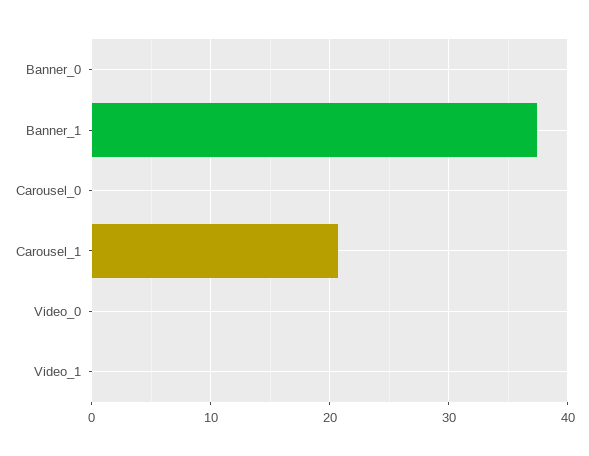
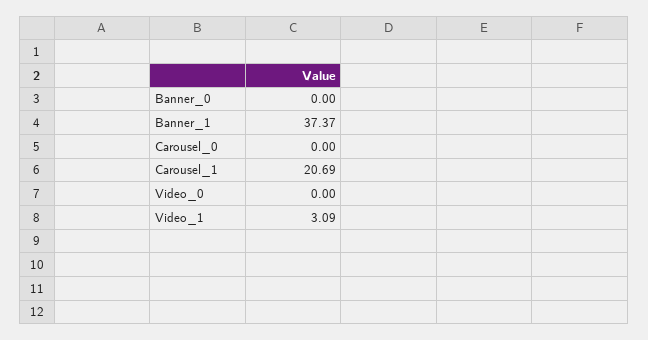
  {
    "Banner_0": 0,
    "Banner_1": 37.37,
    "Carousel_0": 0,
    "Carousel_1": 20.69,
    "Video_0": 0,
-   "Video_1": 0
+   "Video_1": 3.09
  }

